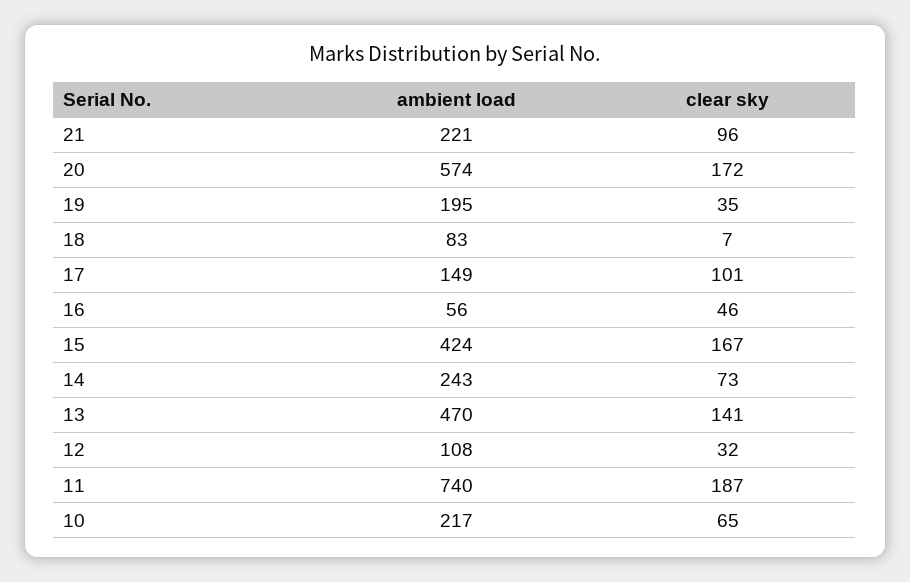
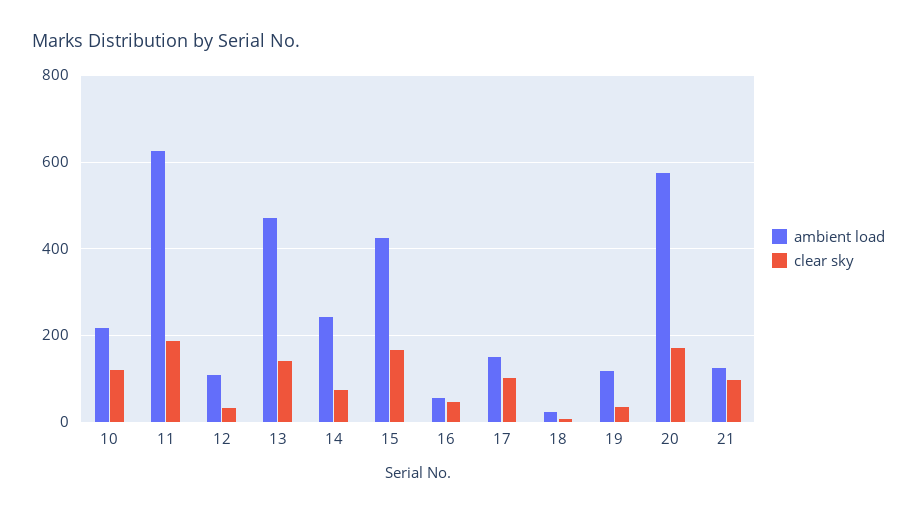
  {
    "ambient load": {
-     "21": 221,
+     "21": 120,
      "20": 574,
-     "19": 195,
+     "19": 120,
-     "18": 83,
+     "18": 20,
      "17": 149,
      "16": 56,
      "15": 424,
      "14": 243,
      "13": 470,
      "12": 108,
-     "11": 740,
+     "11": 620,
      "10": 217
    },
    "clear sky": {
      "21": 96,
      "20": 172,
      "19": 35,
      "18": 7,
      "17": 101,
      "16": 46,
      "15": 167,
      "14": 73,
      "13": 141,
      "12": 32,
      "11": 187,
-     "10": 65
+     "10": 120
    }
  }

